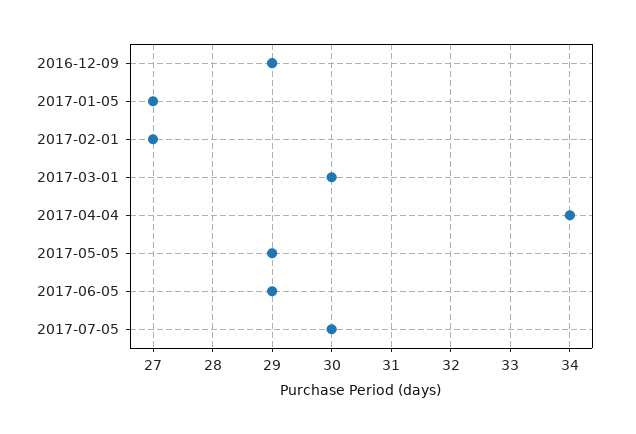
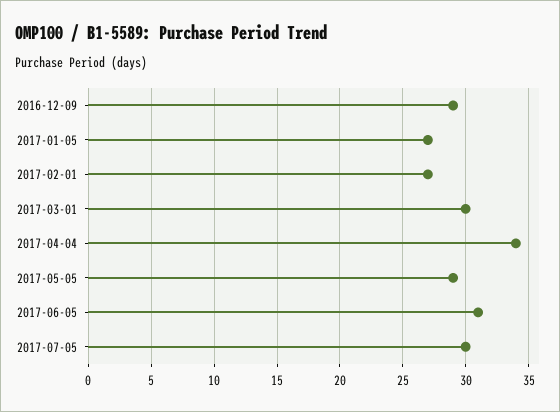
  {
    "2016-12-09": 29,
    "2017-01-05": 27,
    "2017-02-01": 27,
    "2017-03-01": 30,
    "2017-04-04": 34,
    "2017-05-05": 29,
-   "2017-06-05": 29,
+   "2017-06-05": 31,
    "2017-07-05": 30
  }

